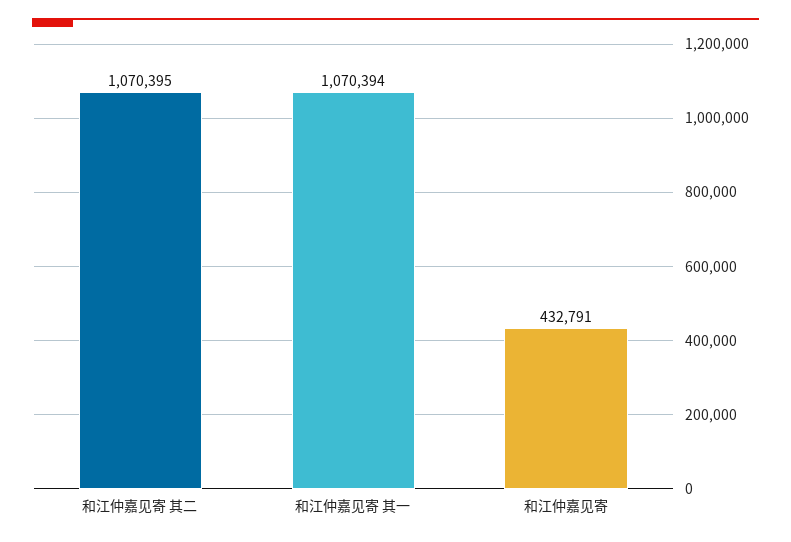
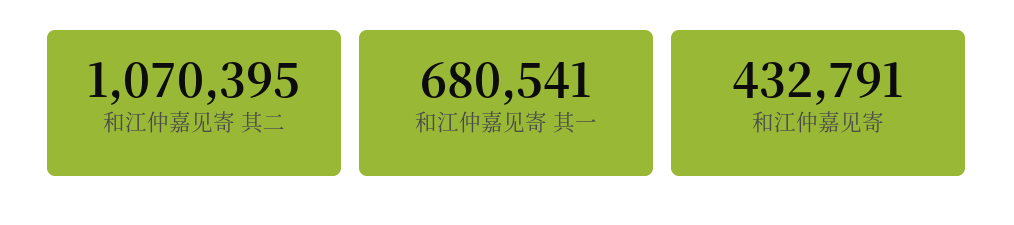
  {
    "和江仲嘉见寄 其二": 1070395,
-   "和江仲嘉见寄 其一": 1070394,
+   "和江仲嘉见寄 其一": 680541,
    "和江仲嘉见寄": 432791
  }

